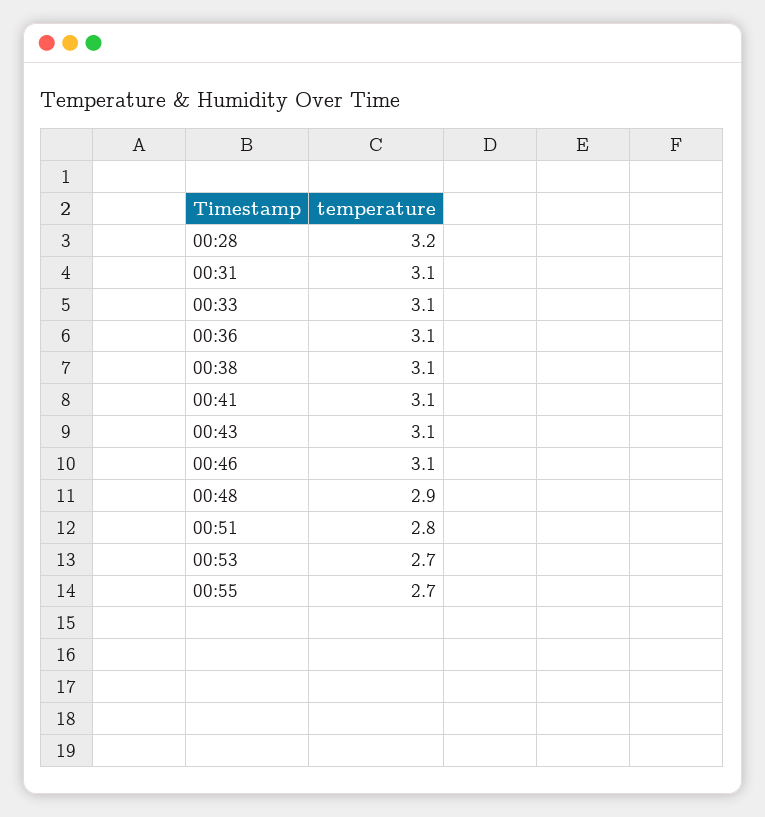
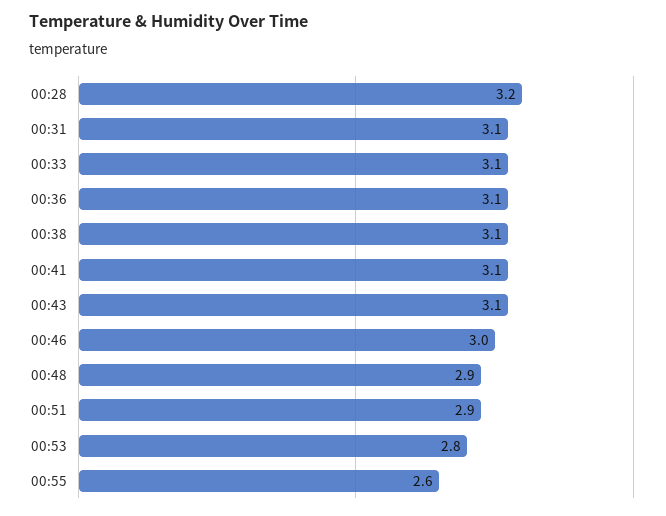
  {
    "00:28": 3.2,
    "00:31": 3.1,
    "00:33": 3.1,
    "00:36": 3.1,
    "00:38": 3.1,
    "00:41": 3.1,
    "00:43": 3.1,
-   "00:46": 3.1,
+   "00:46": 3,
    "00:48": 2.9,
-   "00:51": 2.8,
+   "00:51": 2.9,
-   "00:53": 2.7,
+   "00:53": 2.8,
-   "00:55": 2.7
+   "00:55": 2.6
  }

